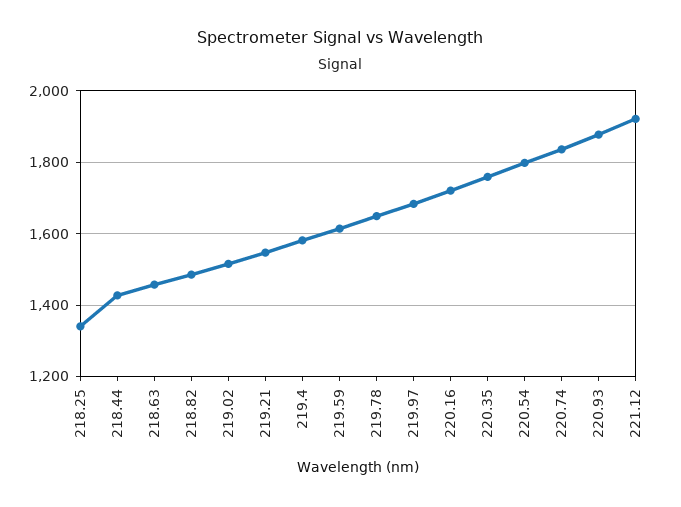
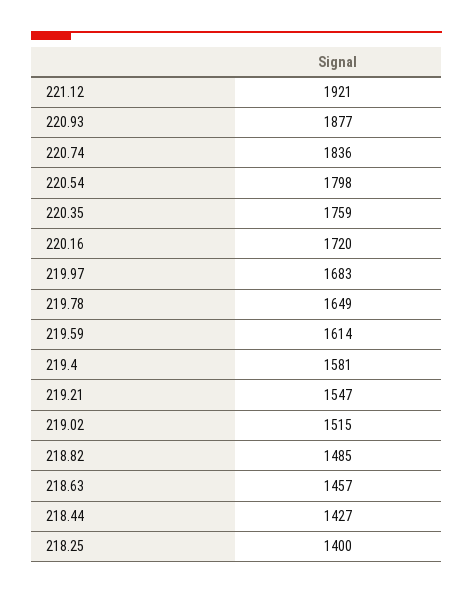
  {
-   "218.25": 1340,
+   "218.25": 1400,
    "218.44": 1427,
    "218.63": 1457,
    "218.82": 1485,
    "219.02": 1515,
    "219.21": 1547,
    "219.4": 1581,
    "219.59": 1614,
    "219.78": 1649,
    "219.97": 1683,
    "220.16": 1720,
    "220.35": 1759,
    "220.54": 1798,
    "220.74": 1836,
    "220.93": 1877,
    "221.12": 1921
  }

